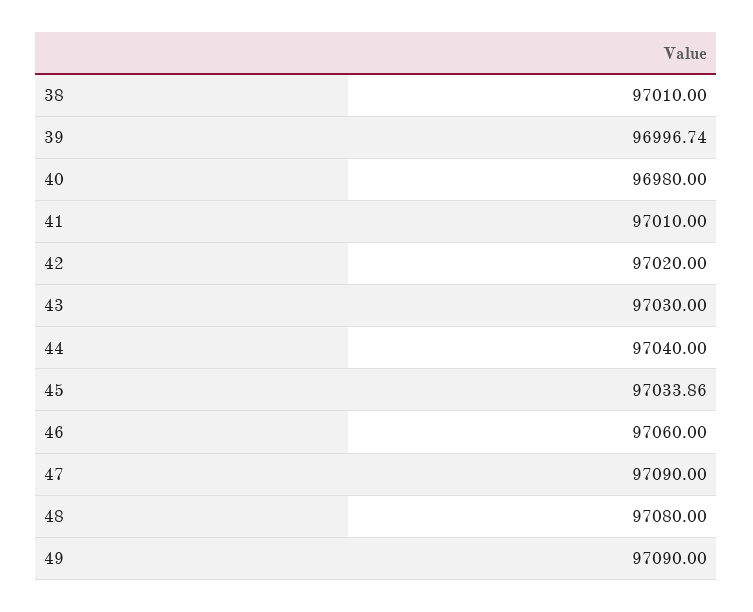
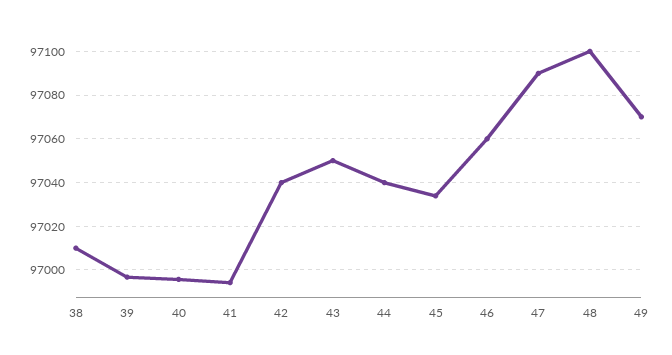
  {
    "38": 97010,
    "39": 96996.74,
-   "40": 96980,
+   "40": 96995,
-   "41": 97010,
+   "41": 96995,
-   "42": 97020,
+   "42": 97040,
-   "43": 97030,
+   "43": 97050,
    "44": 97040,
    "45": 97033.86,
    "46": 97060,
    "47": 97090,
-   "48": 97080,
+   "48": 97100,
-   "49": 97090
+   "49": 97070
  }

